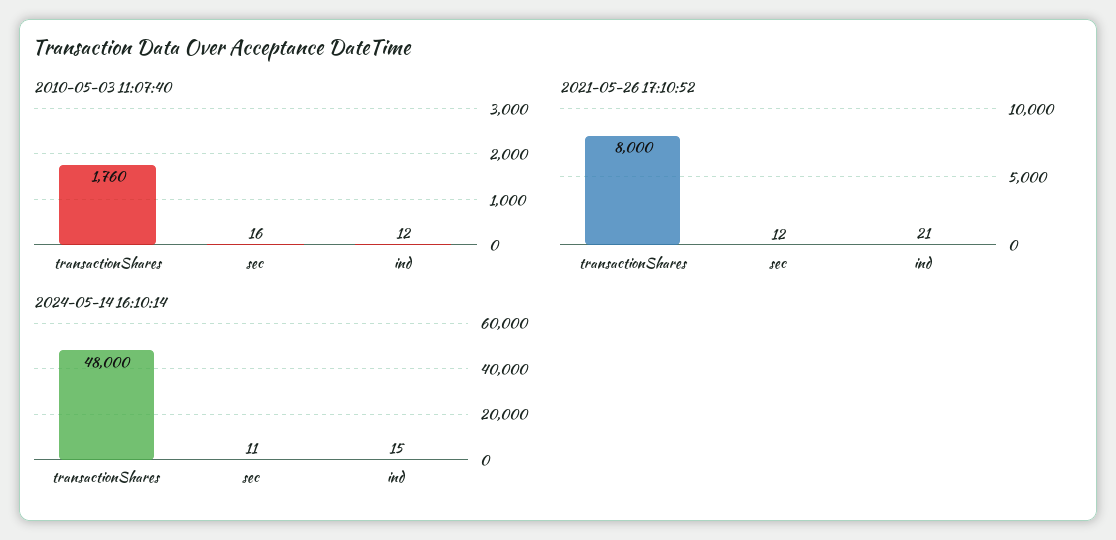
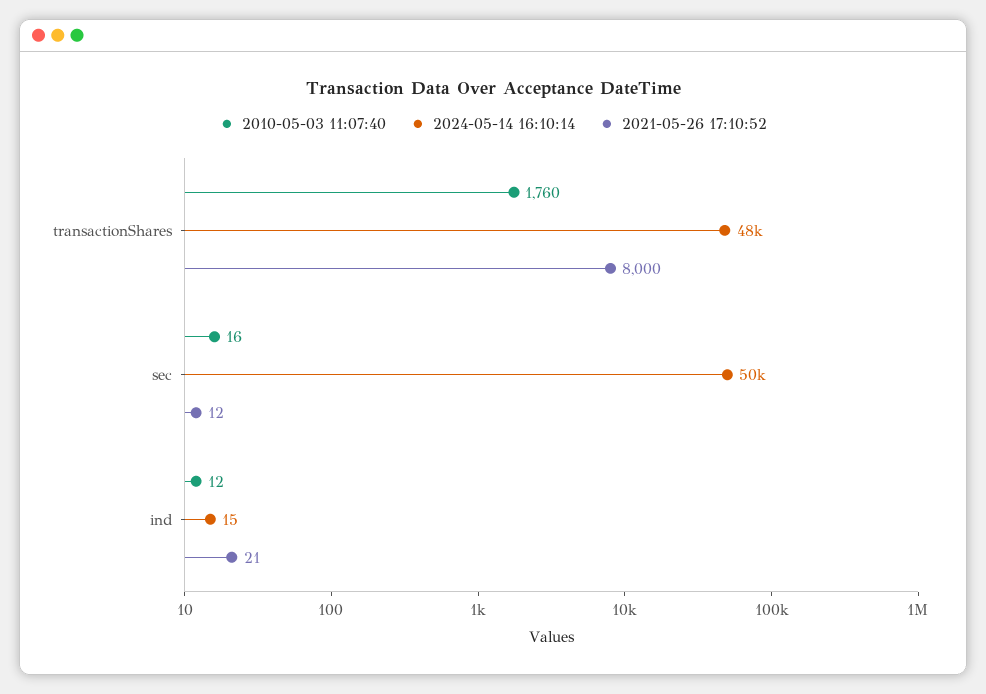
  {
    "2010-05-03 11:07:40": {
      "transactionShares": 1760,
      "sec": 16,
      "ind": 12
    },
    "2021-05-26 17:10:52": {
      "transactionShares": 8000,
      "sec": 12,
      "ind": 21
    },
    "2024-05-14 16:10:14": {
      "transactionShares": 48000,
-     "sec": 11,
+     "sec": 50000,
      "ind": 15
    }
  }

